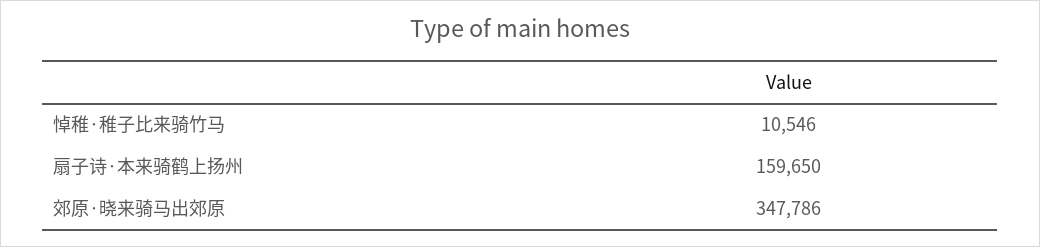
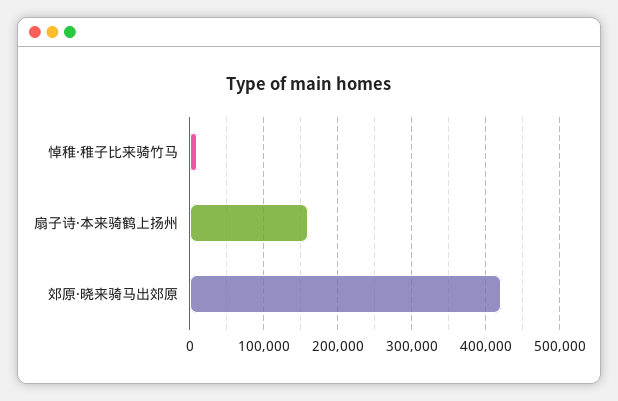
  {
    "悼稚·稚子比来骑竹马": 10546,
    "扇子诗·本来骑鹤上扬州": 159650,
-   "郊原·晓来骑马出郊原": 347786
+   "郊原·晓来骑马出郊原": 420000
  }

